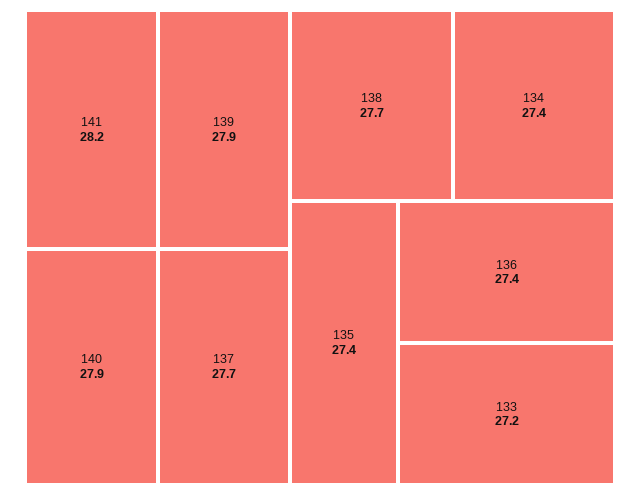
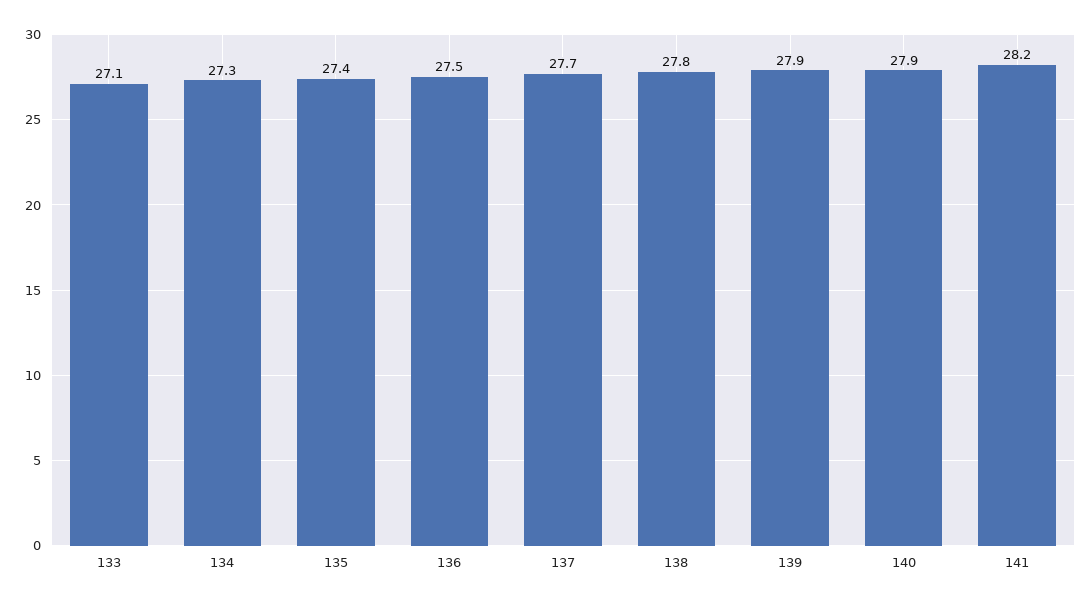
  {
    "141": 28.2,
    "139": 27.9,
    "140": 27.9,
    "137": 27.7,
-   "138": 27.7,
+   "138": 27.8,
-   "134": 27.4,
+   "134": 27.3,
    "135": 27.4,
-   "136": 27.4,
+   "136": 27.5,
-   "133": 27.2
+   "133": 27.1
  }

